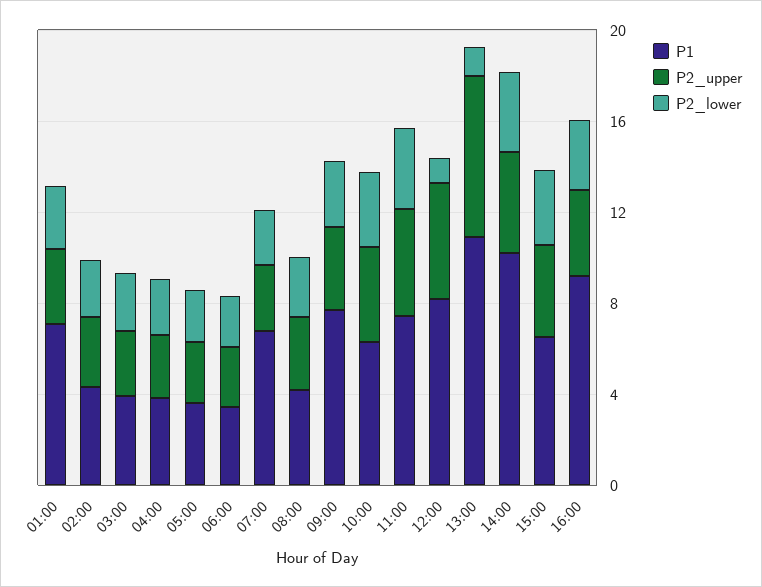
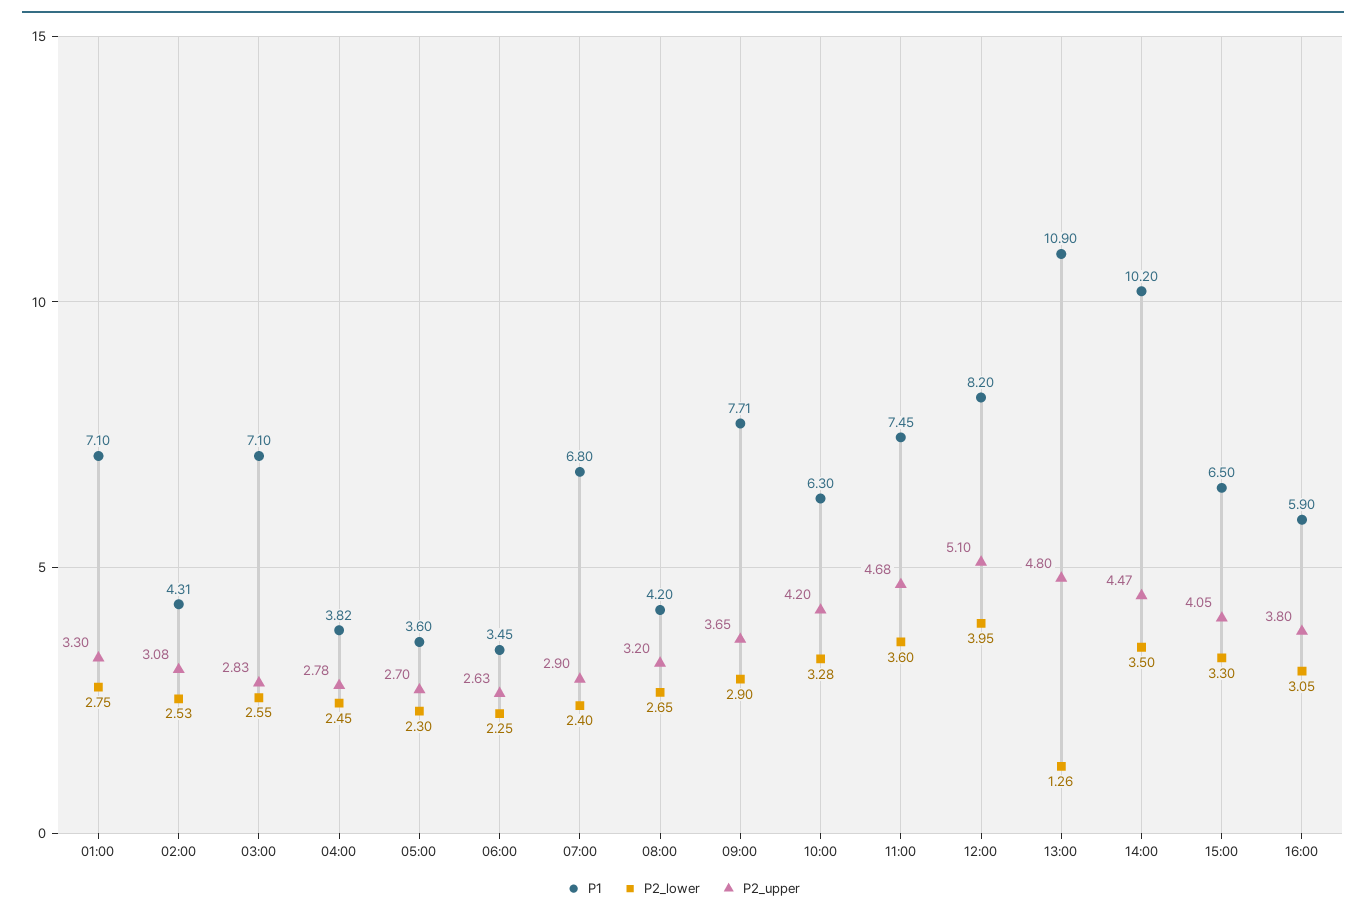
  {
    "P1": {
      "01:00": 7.1,
      "02:00": 4.31,
-     "03:00": 4,
+     "03:00": 7.1,
      "04:00": 3.82,
      "05:00": 3.6,
      "06:00": 3.45,
      "07:00": 6.8,
      "08:00": 4.2,
      "09:00": 7.71,
      "10:00": 6.3,
      "11:00": 7.45,
      "12:00": 8.2,
      "13:00": 10.9,
      "14:00": 10.2,
      "15:00": 6.5,
-     "16:00": 9
+     "16:00": 5.9
    },
    "P2_upper": {
      "01:00": 3.3,
      "02:00": 3.08,
      "03:00": 2.83,
      "04:00": 2.78,
      "05:00": 2.7,
      "06:00": 2.63,
      "07:00": 2.9,
      "08:00": 3.2,
      "09:00": 3.65,
      "10:00": 4.2,
      "11:00": 4.68,
      "12:00": 5.1,
-     "13:00": 7,
+     "13:00": 4.8,
      "14:00": 4.47,
      "15:00": 4.05,
      "16:00": 3.8
    },
    "P2_lower": {
      "01:00": 2.75,
      "02:00": 2.53,
      "03:00": 2.55,
      "04:00": 2.45,
      "05:00": 2.3,
      "06:00": 2.25,
      "07:00": 2.4,
      "08:00": 2.65,
      "09:00": 2.9,
      "10:00": 3.28,
      "11:00": 3.6,
-     "12:00": 1,
+     "12:00": 3.95,
      "13:00": 1.26,
      "14:00": 3.5,
      "15:00": 3.3,
      "16:00": 3.05
    }
  }

